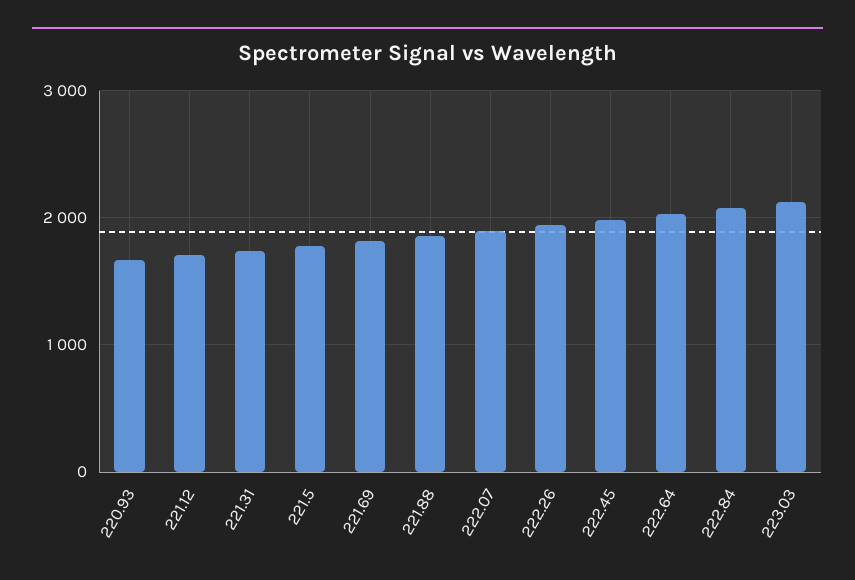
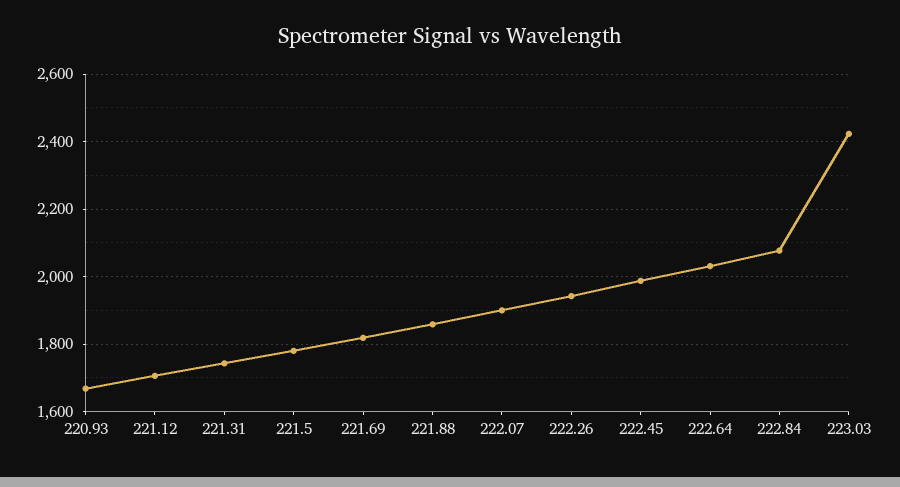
  {
    "220.93": 1660,
    "221.12": 1700,
    "221.31": 1740,
    "221.5": 1780,
    "221.69": 1820,
    "221.88": 1860,
    "222.07": 1900,
    "222.26": 1940,
    "222.45": 1980,
    "222.64": 2040,
    "222.84": 2080,
-   "223.03": 2100
+   "223.03": 2420
  }

